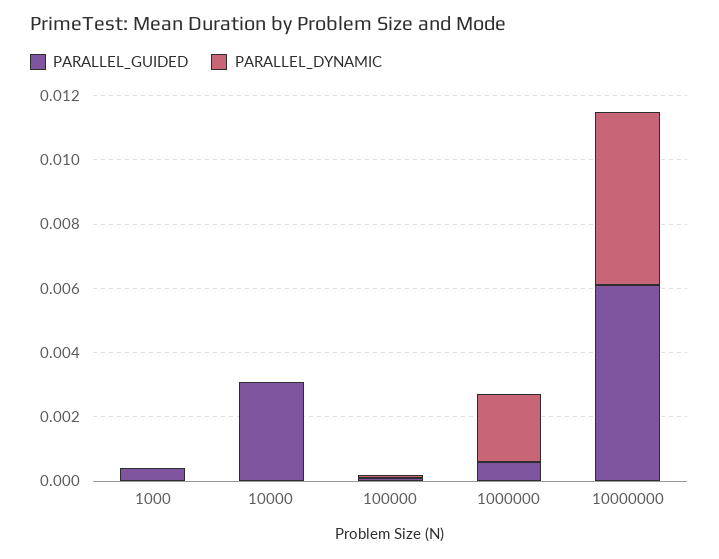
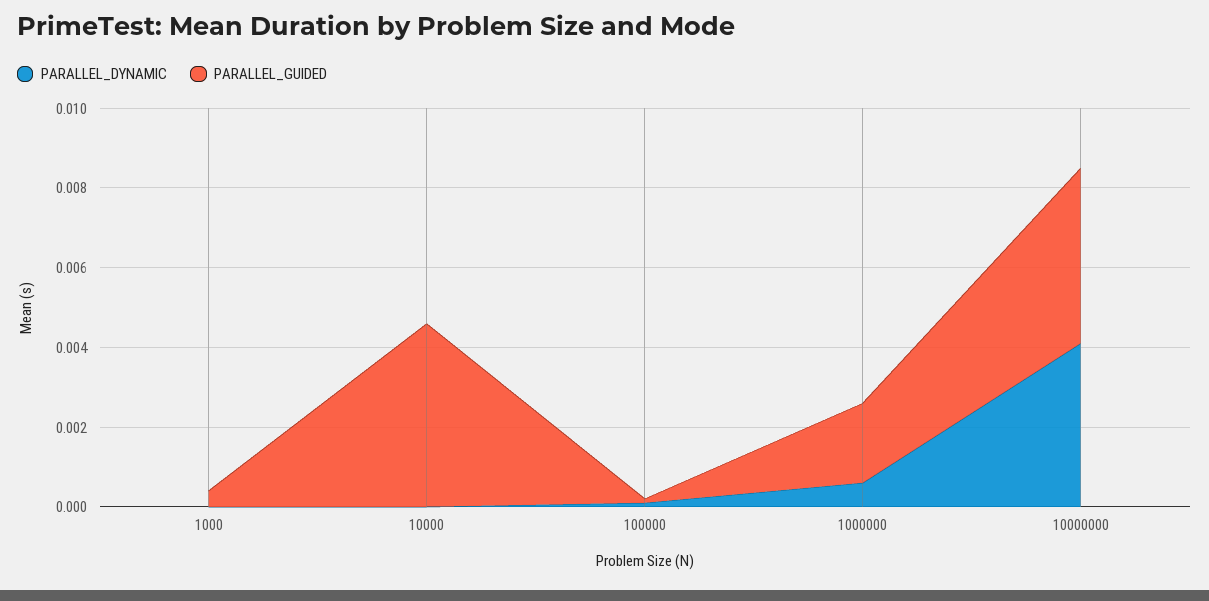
  {
    "PARALLEL_GUIDED": {
      "1000": 0.0005,
-     "10000": 0.003,
+     "10000": 0.0045,
      "100000": 0,
-     "1000000": 0.0005,
+     "1000000": 0.002,
-     "10000000": 0.006
+     "10000000": 0.0045
    },
    "PARALLEL_DYNAMIC": {
      "1000": 0,
      "10000": 0,
      "100000": 0,
-     "1000000": 0.002,
+     "1000000": 0.0005,
-     "10000000": 0.0055
+     "10000000": 0.004
    }
  }

